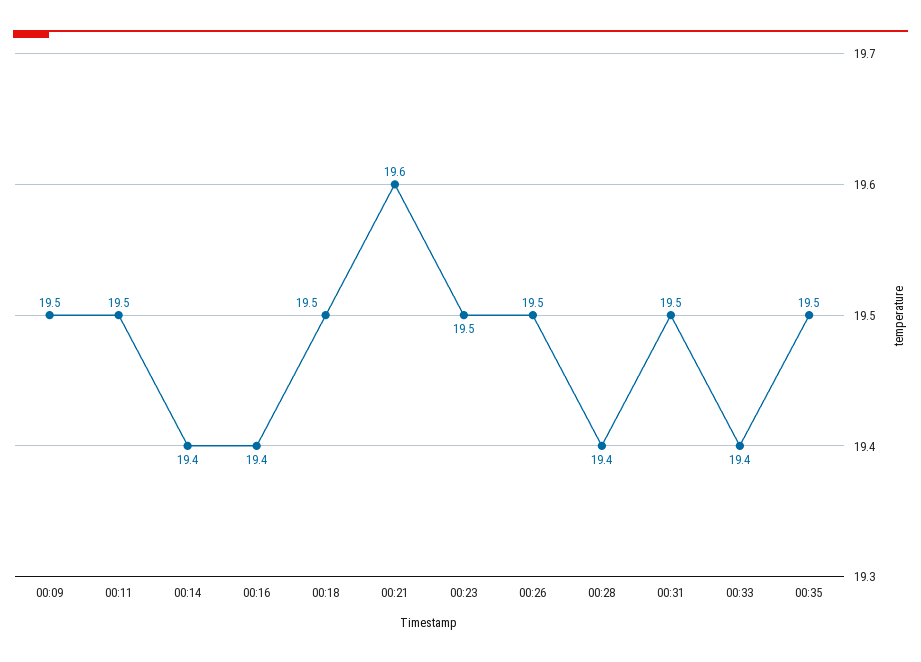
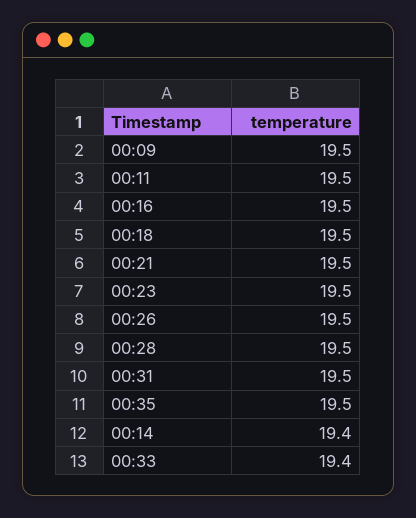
  {
    "00:09": 19.5,
    "00:11": 19.5,
    "00:14": 19.4,
-   "00:16": 19.4,
+   "00:16": 19.5,
    "00:18": 19.5,
-   "00:21": 19.6,
+   "00:21": 19.5,
    "00:23": 19.5,
    "00:26": 19.5,
-   "00:28": 19.4,
+   "00:28": 19.5,
    "00:31": 19.5,
    "00:33": 19.4,
    "00:35": 19.5
  }

